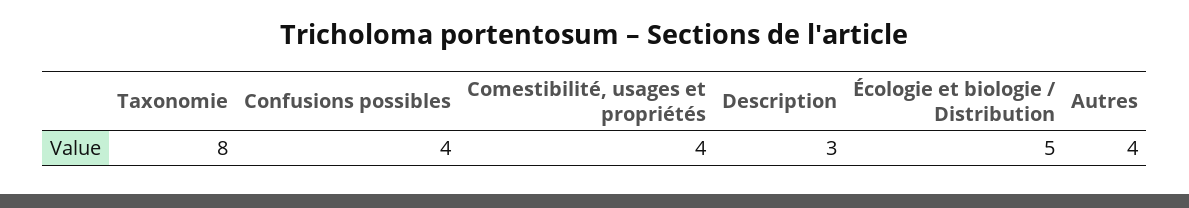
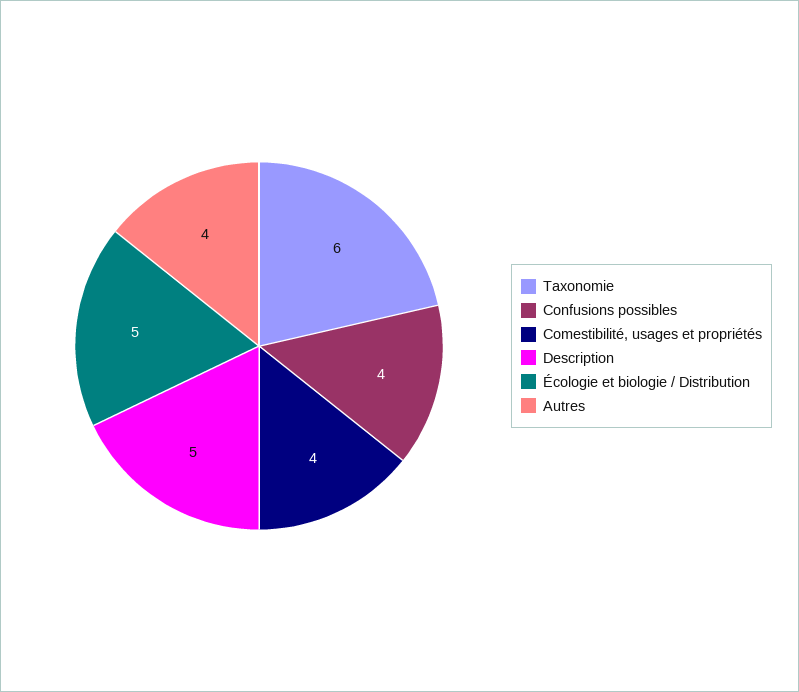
  {
-   "Taxonomie": 8,
+   "Taxonomie": 6,
    "Confusions possibles": 4,
    "Comestibilité, usages et propriétés": 4,
-   "Description": 3,
+   "Description": 5,
    "Écologie et biologie / Distribution": 5,
    "Autres": 4
  }

